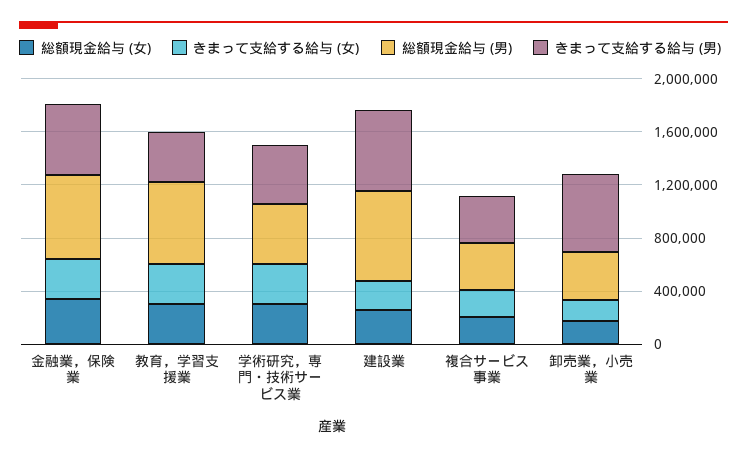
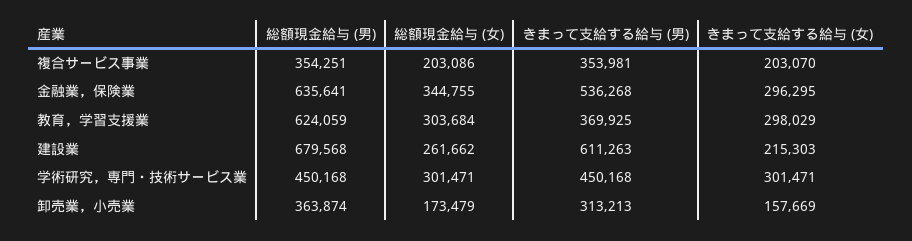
  {
    "総額現金給与 (女)": {
      "金融業，保険業": 344755,
      "教育，学習支援業": 303684,
      "学術研究，専門・技術サービス業": 301471,
      "建設業": 261662,
      "複合サービス事業": 203086,
      "卸売業，小売業": 173479
    },
    "きまって支給する給与 (女)": {
      "金融業，保険業": 296295,
      "教育，学習支援業": 298029,
      "学術研究，専門・技術サービス業": 301471,
      "建設業": 215303,
      "複合サービス事業": 203070,
      "卸売業，小売業": 157669
    },
    "総額現金給与 (男)": {
      "金融業，保険業": 635641,
      "教育，学習支援業": 624059,
      "学術研究，専門・技術サービス業": 450168,
      "建設業": 679568,
      "複合サービス事業": 354251,
      "卸売業，小売業": 363874
    },
    "きまって支給する給与 (男)": {
      "金融業，保険業": 536268,
      "教育，学習支援業": 369925,
      "学術研究，専門・技術サービス業": 450168,
      "建設業": 611263,
      "複合サービス事業": 353981,
-     "卸売業，小売業": 600000
+     "卸売業，小売業": 313213
    }
  }

